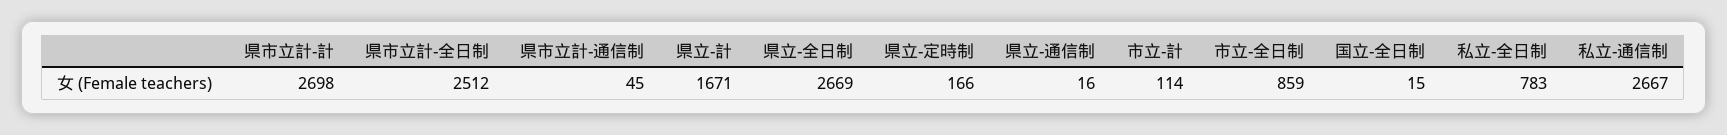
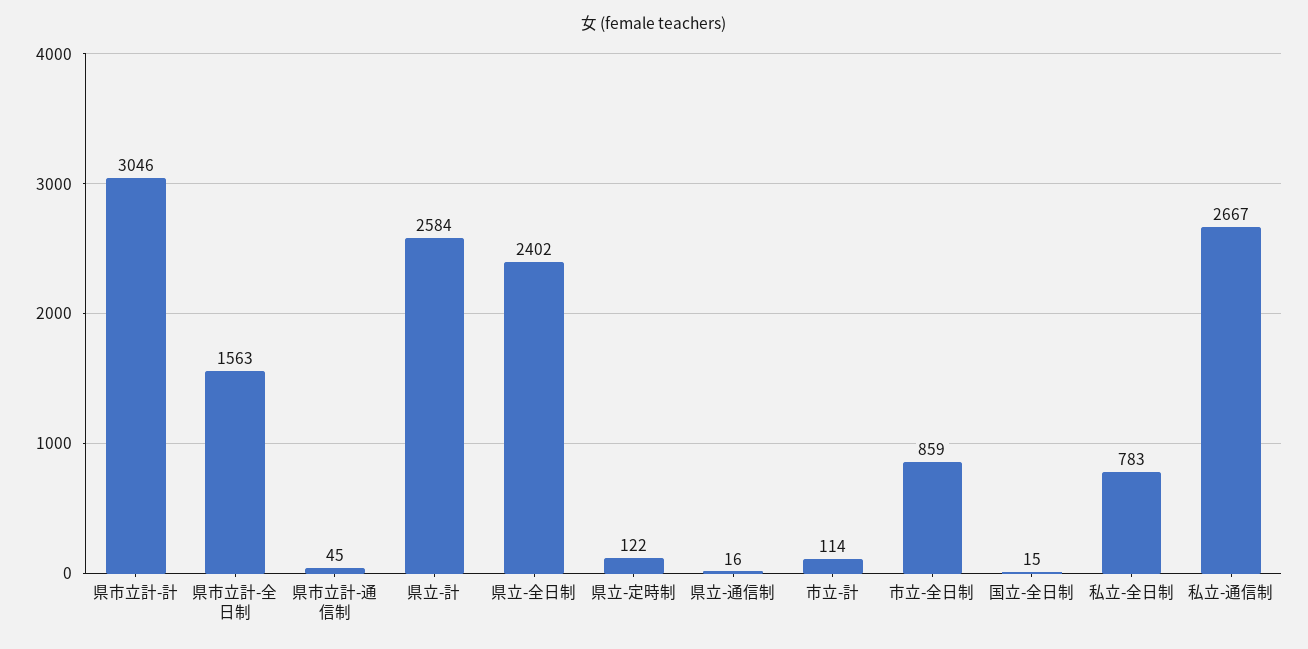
  {
-   "県市立計-計": 2698,
+   "県市立計-計": 3046,
-   "県市立計-全日制": 2512,
+   "県市立計-全日制": 1563,
    "県市立計-通信制": 45,
-   "県立-計": 1671,
+   "県立-計": 2584,
-   "県立-全日制": 2669,
+   "県立-全日制": 2402,
-   "県立-定時制": 166,
+   "県立-定時制": 122,
    "県立-通信制": 16,
    "市立-計": 114,
    "市立-全日制": 859,
    "国立-全日制": 15,
    "私立-全日制": 783,
    "私立-通信制": 2667
  }

